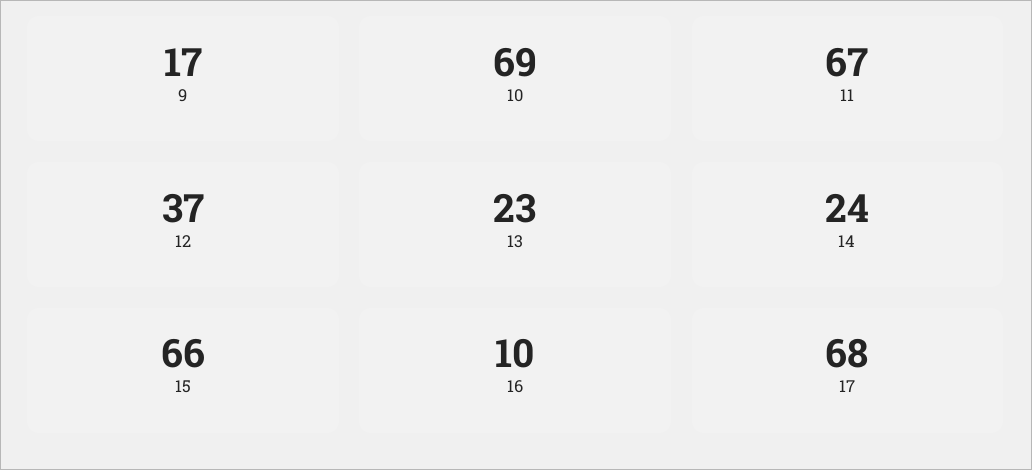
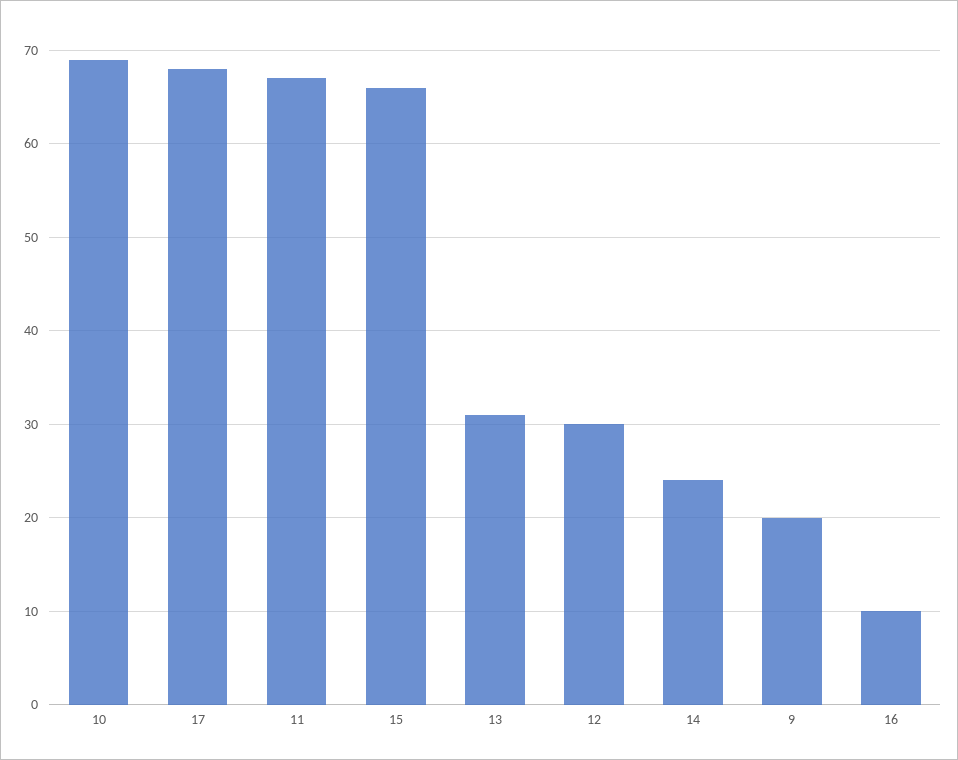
  {
-   "9": 17,
+   "9": 20,
    "10": 69,
    "11": 67,
-   "12": 37,
+   "12": 30,
-   "13": 23,
+   "13": 31,
    "14": 24,
    "15": 66,
    "16": 10,
    "17": 68
  }

